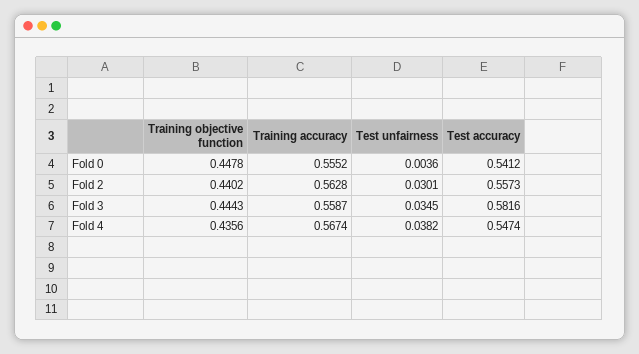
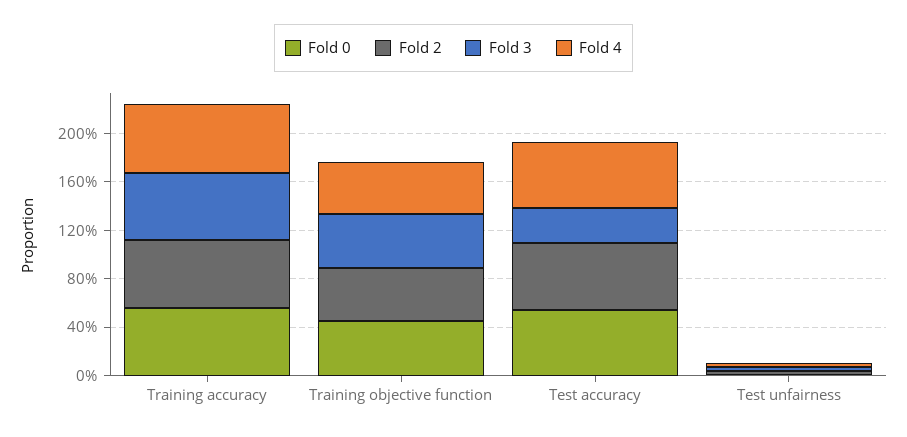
  {
    "Fold 0": {
      "Training objective function": 0.4478,
      "Training accuracy": 0.5552,
      "Test unfairness": 0.0036,
      "Test accuracy": 0.5412
    },
    "Fold 2": {
      "Training objective function": 0.4402,
      "Training accuracy": 0.5628,
      "Test unfairness": 0.0301,
      "Test accuracy": 0.5573
    },
    "Fold 3": {
      "Training objective function": 0.4443,
      "Training accuracy": 0.5587,
      "Test unfairness": 0.0345,
-     "Test accuracy": 0.5816
+     "Test accuracy": 0.3
    },
    "Fold 4": {
      "Training objective function": 0.4356,
      "Training accuracy": 0.5674,
      "Test unfairness": 0.0382,
      "Test accuracy": 0.5474
    }
  }

